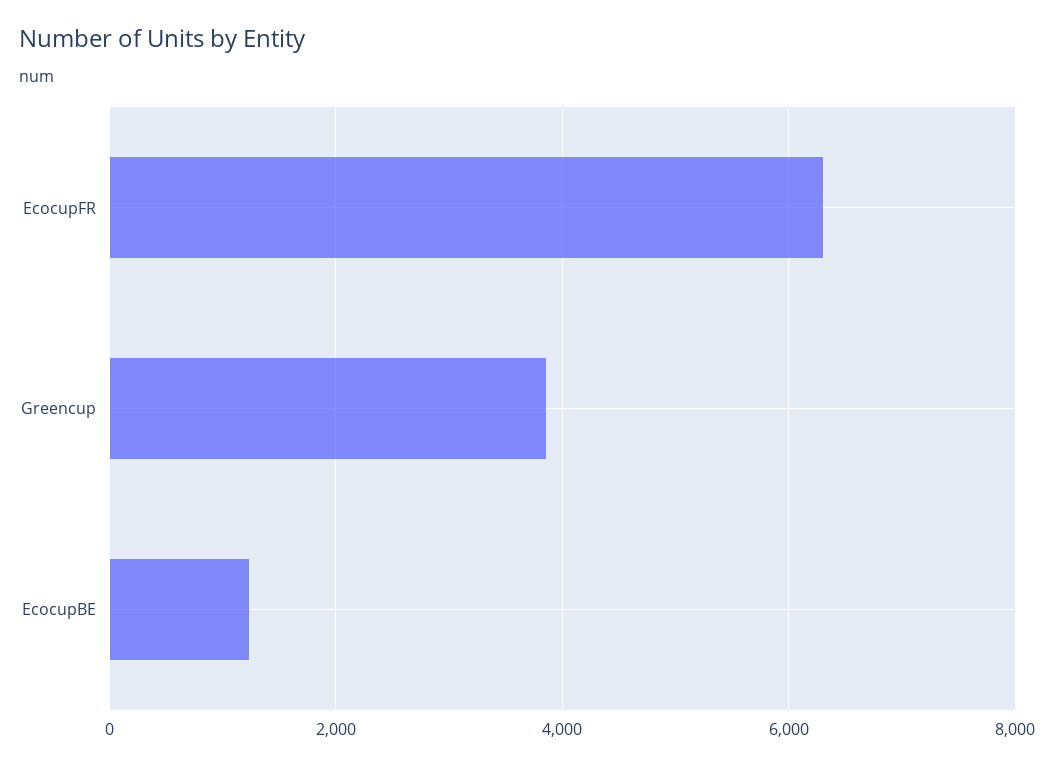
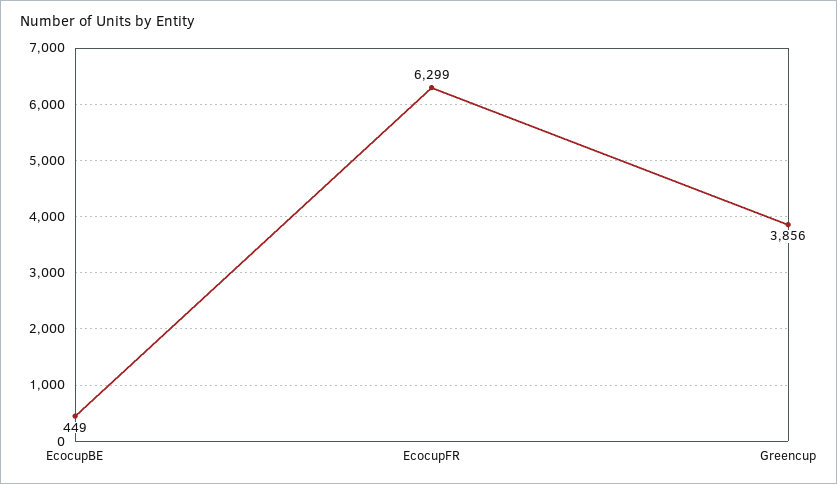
  {
    "EcocupFR": 6299,
    "Greencup": 3856,
-   "EcocupBE": 1200
+   "EcocupBE": 449
  }

